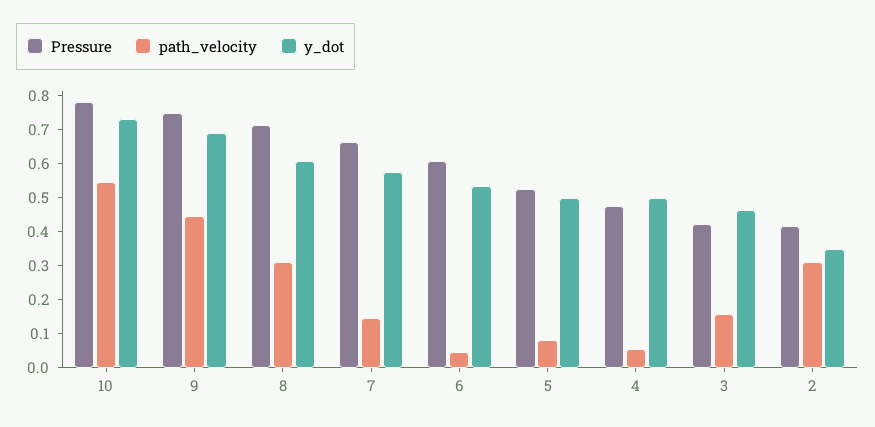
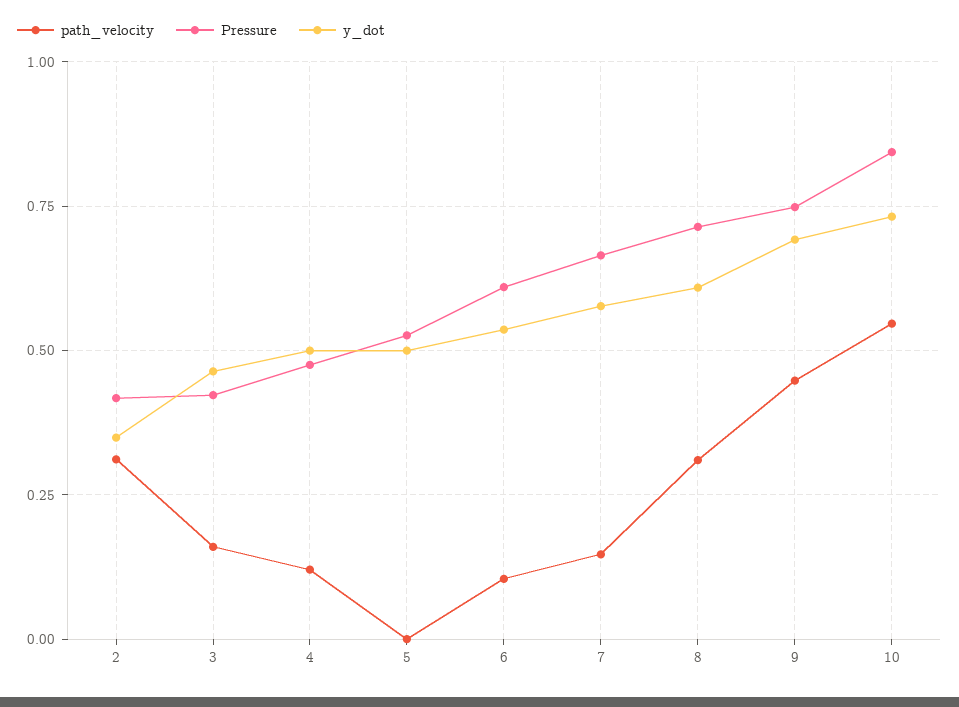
  {
    "Pressure": {
-     "10": 0.775,
+     "10": 0.85,
      "9": 0.75,
      "8": 0.725,
      "7": 0.675,
      "6": 0.6,
      "5": 0.525,
      "4": 0.475,
      "3": 0.425,
      "2": 0.425
    },
    "path_velocity": {
      "10": 0.55,
      "9": 0.45,
      "8": 0.3,
      "7": 0.15,
-     "6": 0.05,
+     "6": 0.1,
-     "5": 0.075,
+     "5": 0,
-     "4": 0.05,
+     "4": 0.125,
      "3": 0.15,
      "2": 0.3
    },
    "y_dot": {
      "10": 0.725,
      "9": 0.7,
      "8": 0.6,
      "7": 0.575,
      "6": 0.525,
      "5": 0.5,
      "4": 0.5,
      "3": 0.475,
      "2": 0.35
    }
  }

